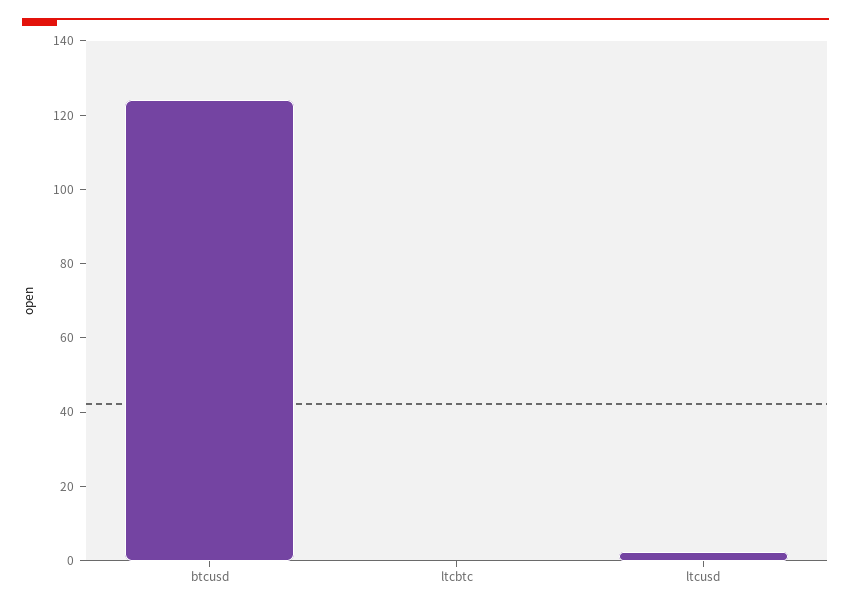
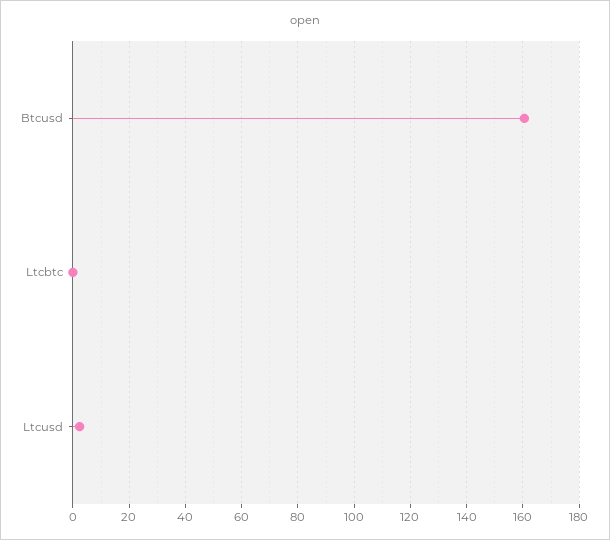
  {
-   "btcusd": 125,
+   "btcusd": 160,
    "ltcbtc": 0,
    "ltcusd": 2.5
  }

